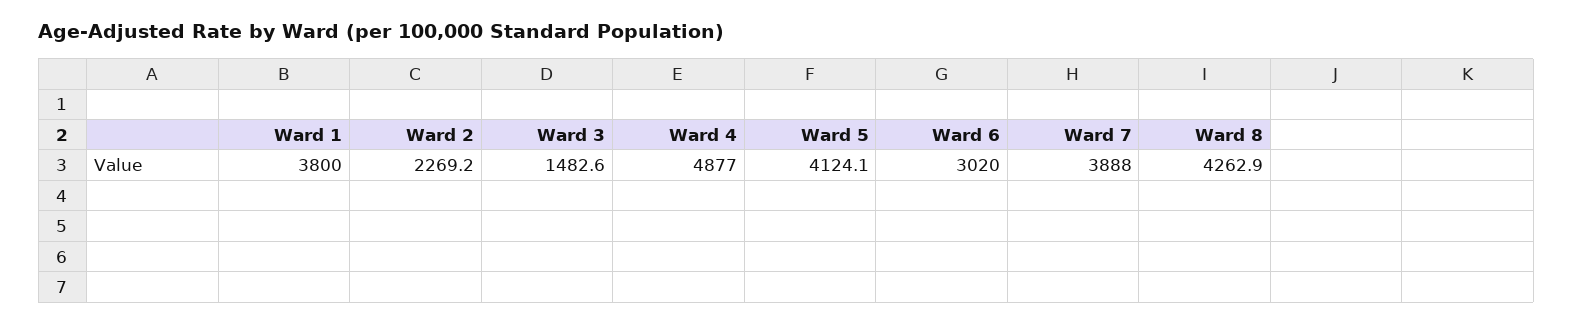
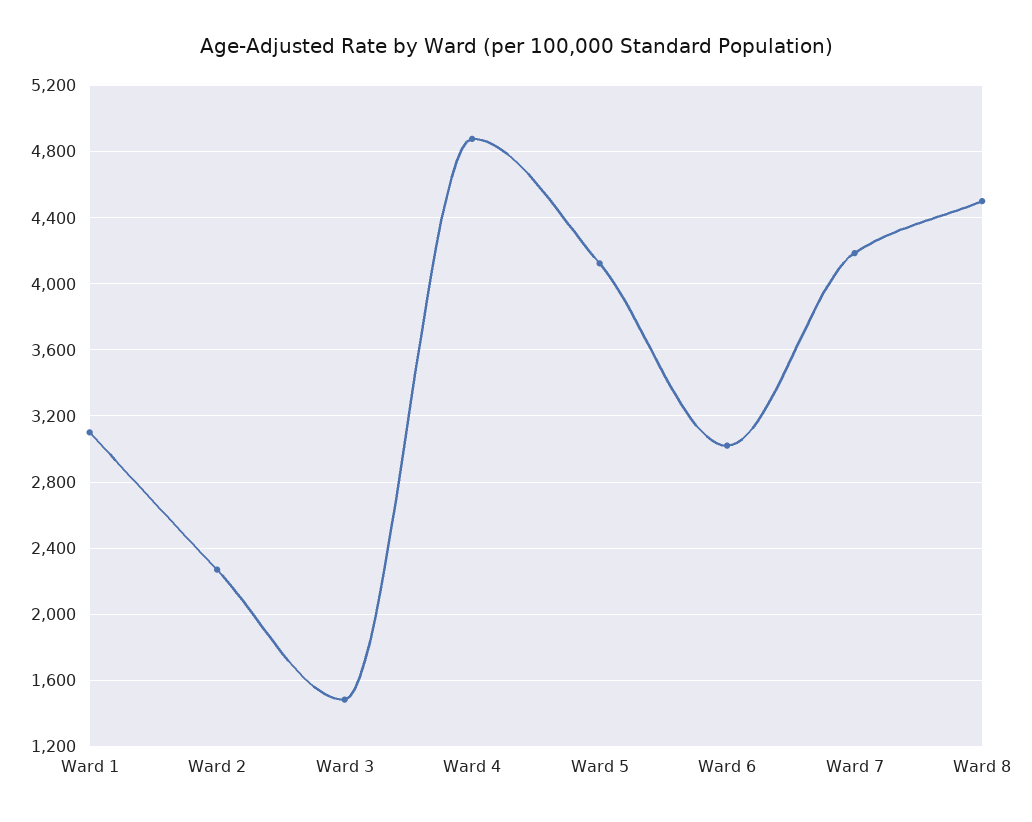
  {
-   "Ward 1": 3800,
+   "Ward 1": 3100,
    "Ward 2": 2269.2,
    "Ward 3": 1482.6,
    "Ward 4": 4877,
    "Ward 5": 4124.1,
    "Ward 6": 3020,
-   "Ward 7": 3888,
+   "Ward 7": 4200,
-   "Ward 8": 4262.9
+   "Ward 8": 4500
  }

